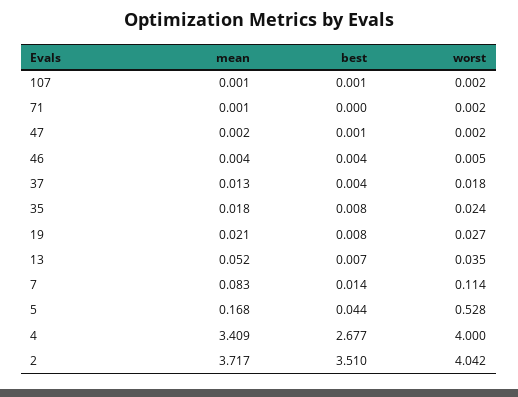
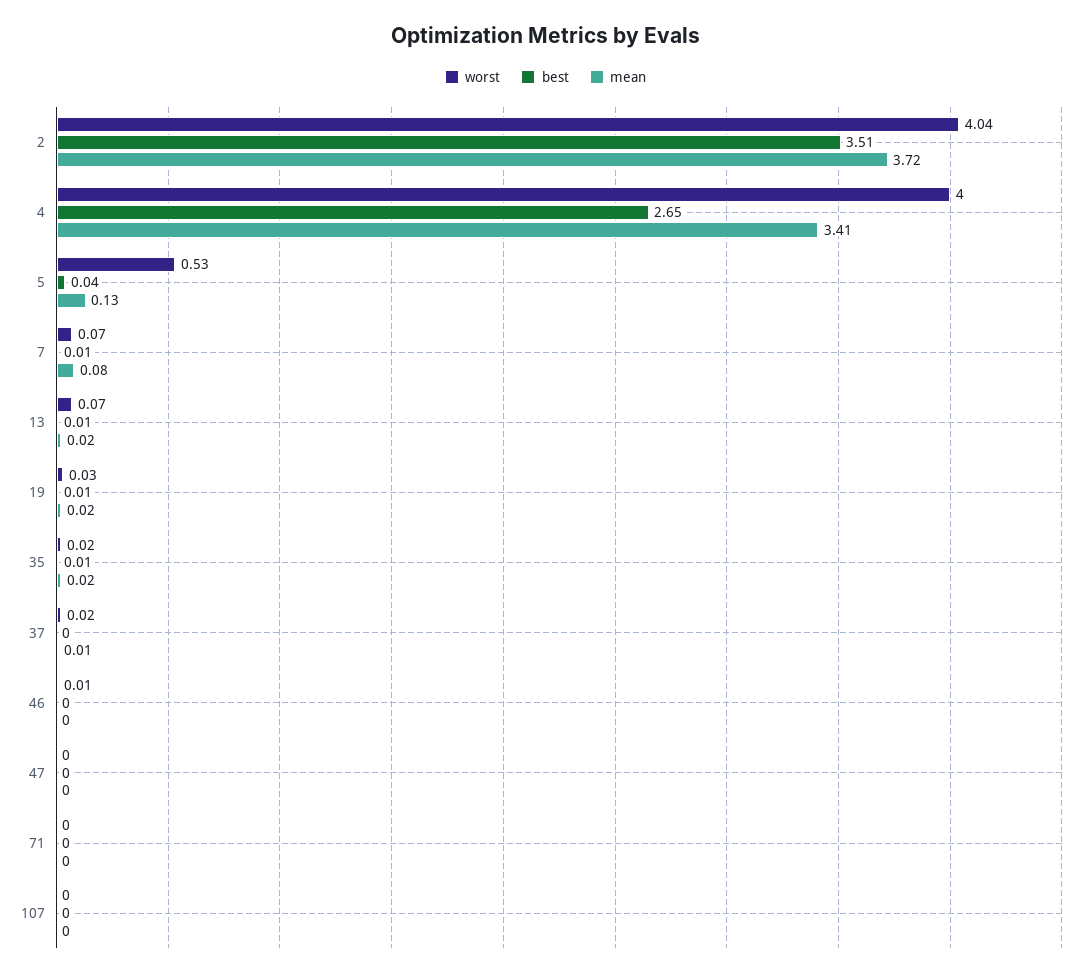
  {
    "mean": {
      "107": 0.001,
      "71": 0.001,
      "47": 0.002,
      "46": 0.004,
      "37": 0.013,
      "35": 0.018,
      "19": 0.021,
-     "13": 0.052,
+     "13": 0.02,
      "7": 0.083,
-     "5": 0.168,
+     "5": 0.13,
      "4": 3.409,
      "2": 3.717
    },
    "best": {
      "107": 0.001,
      "71": 0,
      "47": 0.001,
      "46": 0.004,
      "37": 0.004,
      "35": 0.008,
      "19": 0.008,
      "13": 0.007,
      "7": 0.014,
      "5": 0.044,
-     "4": 2.677,
+     "4": 2.65,
      "2": 3.51
    },
    "worst": {
      "107": 0.002,
      "71": 0.002,
      "47": 0.002,
      "46": 0.005,
      "37": 0.018,
      "35": 0.024,
      "19": 0.027,
-     "13": 0.035,
+     "13": 0.07,
-     "7": 0.114,
+     "7": 0.07,
      "5": 0.528,
      "4": 4,
      "2": 4.042
    }
  }

